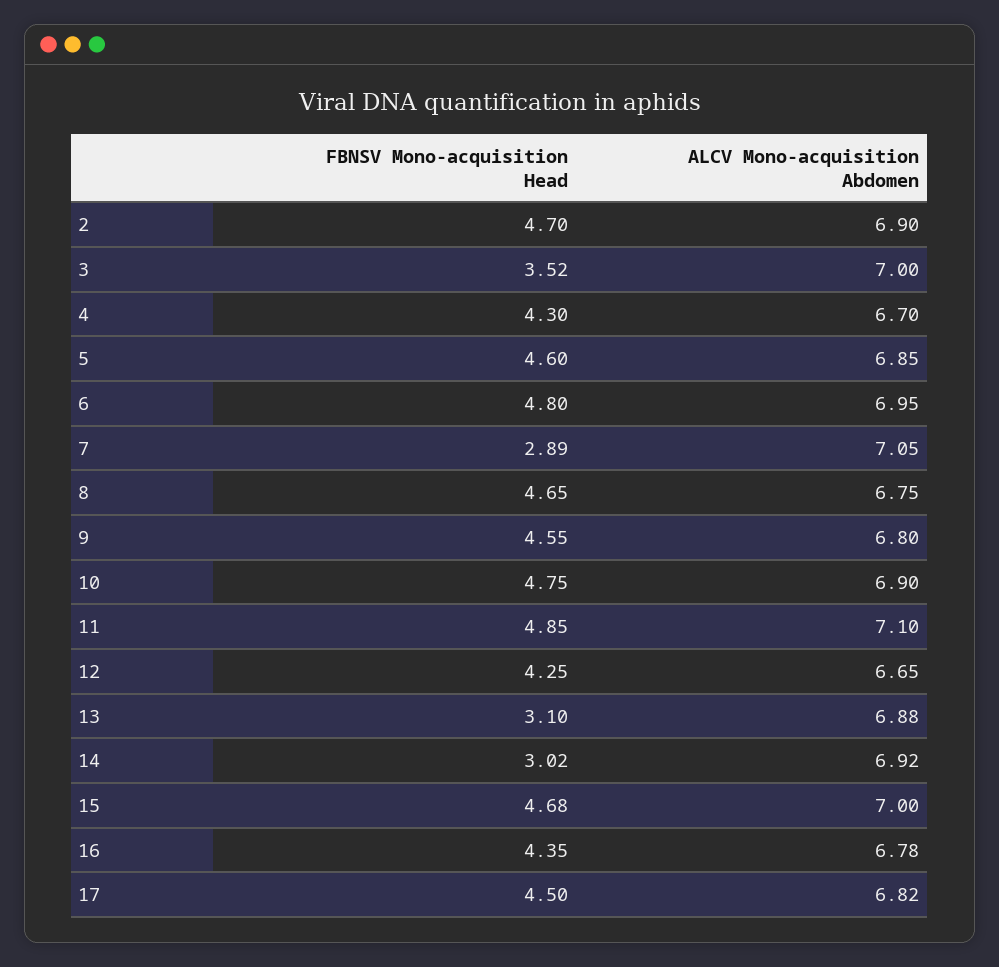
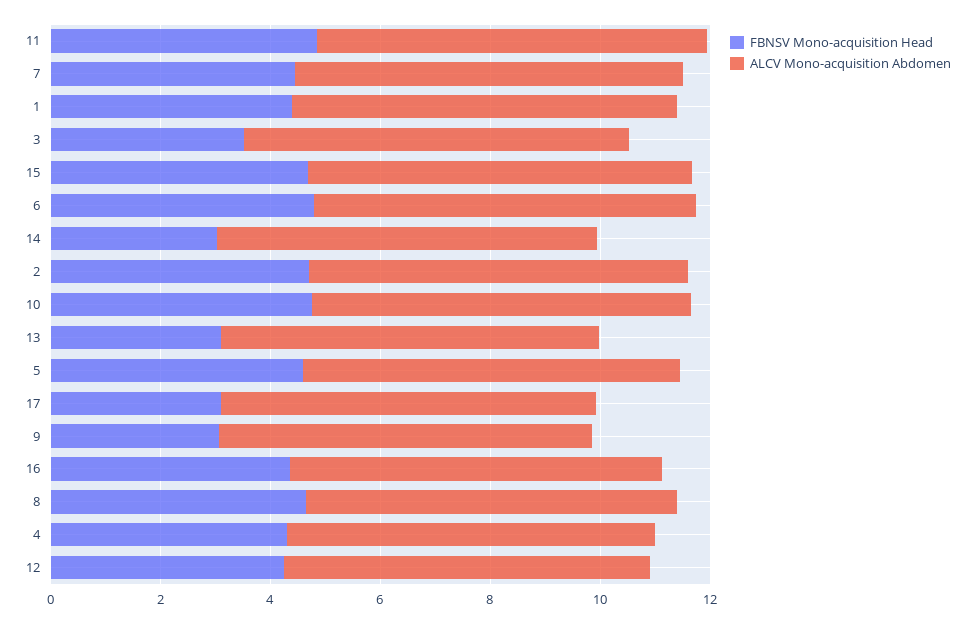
  {
    "FBNSV Mono-acquisition Head": {
      "2": 4.7,
      "3": 3.52,
      "4": 4.3,
      "5": 4.6,
      "6": 4.8,
-     "7": 2.89,
+     "7": 4.5,
      "8": 4.65,
-     "9": 4.55,
+     "9": 3,
      "10": 4.75,
      "11": 4.85,
      "12": 4.25,
      "13": 3.1,
      "14": 3.02,
      "15": 4.68,
      "16": 4.35,
-     "17": 4.5
+     "17": 3,
+     "1": 4.5
    },
    "ALCV Mono-acquisition Abdomen": {
      "2": 6.9,
      "3": 7,
      "4": 6.7,
      "5": 6.85,
      "6": 6.95,
      "7": 7.05,
      "8": 6.75,
      "9": 6.8,
      "10": 6.9,
      "11": 7.1,
      "12": 6.65,
      "13": 6.88,
      "14": 6.92,
      "15": 7,
      "16": 6.78,
-     "17": 6.82
+     "17": 6.82,
+     "1": 7
    }
  }

